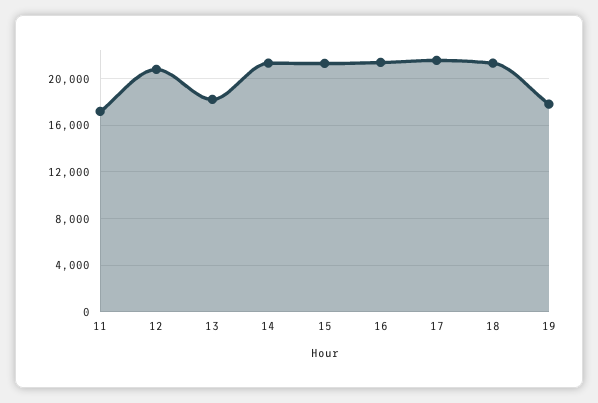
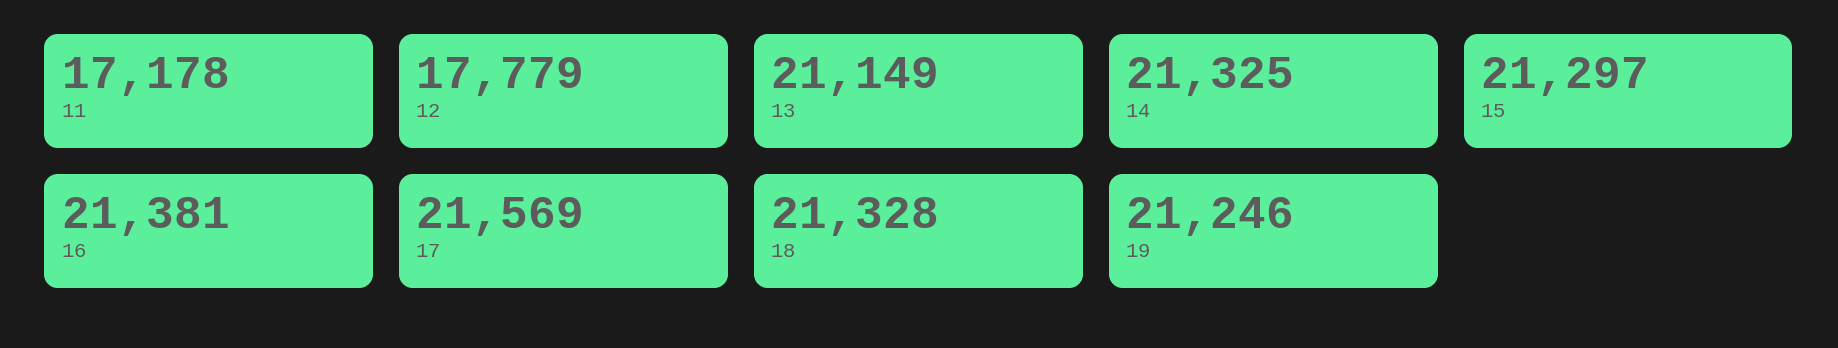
  {
    "11": 17178,
-   "12": 21000,
+   "12": 17779,
-   "13": 18000,
+   "13": 21149,
    "14": 21325,
    "15": 21297,
    "16": 21381,
    "17": 21569,
    "18": 21328,
-   "19": 18000
+   "19": 21246
  }

